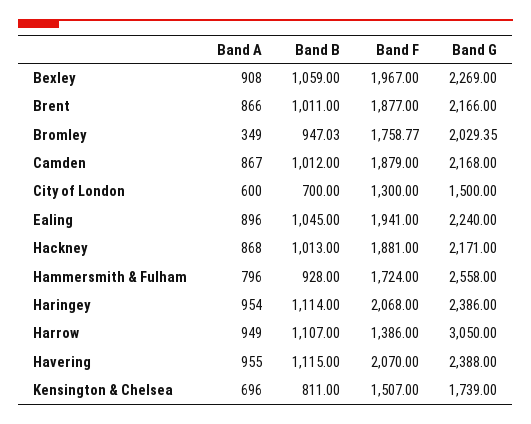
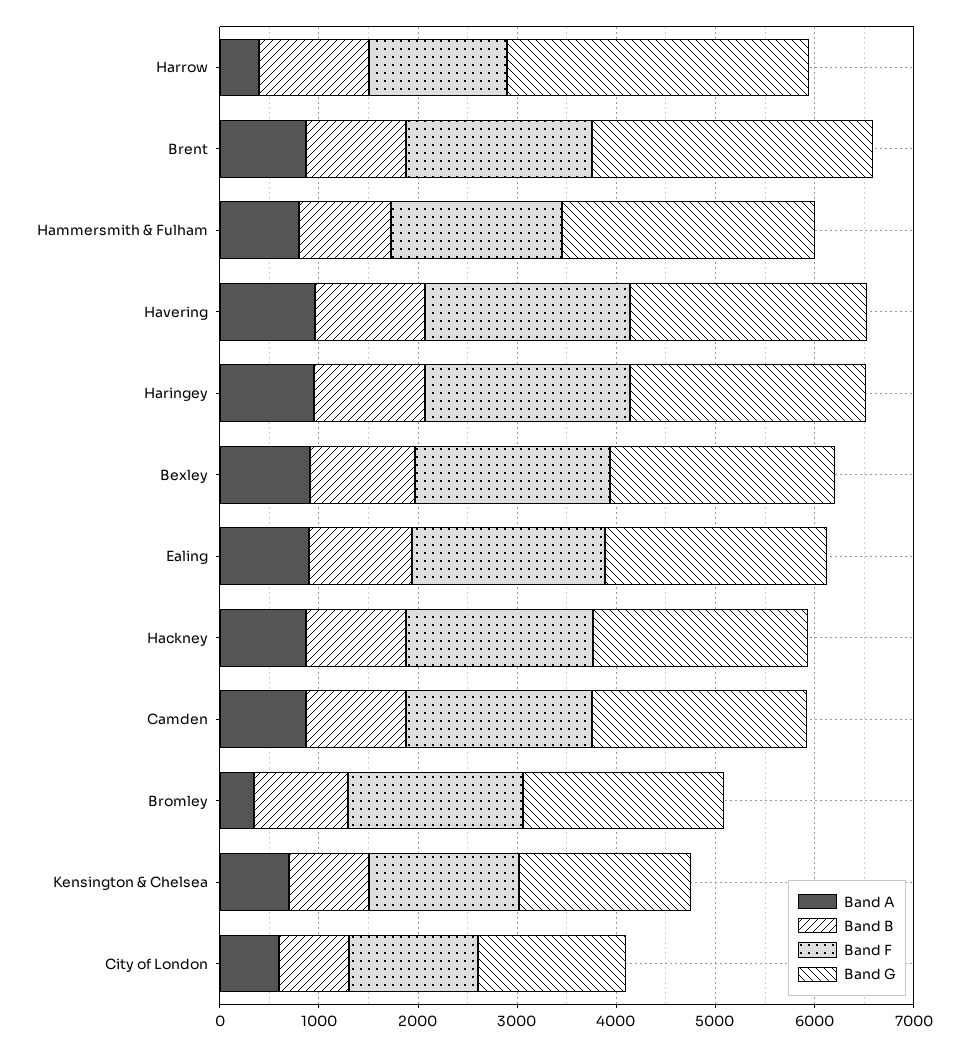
  {
    "Band A": {
      "Bexley": 908,
      "Brent": 866,
      "Bromley": 349,
      "Camden": 867,
      "City of London": 600,
      "Ealing": 896,
      "Hackney": 868,
      "Hammersmith & Fulham": 796,
      "Haringey": 954,
-     "Harrow": 949,
+     "Harrow": 400,
      "Havering": 955,
      "Kensington & Chelsea": 696
    },
    "Band B": {
      "Bexley": 1059,
      "Brent": 1011,
      "Bromley": 947.03,
      "Camden": 1012,
      "City of London": 700,
      "Ealing": 1045,
      "Hackney": 1013,
      "Hammersmith & Fulham": 928,
      "Haringey": 1114,
      "Harrow": 1107,
      "Havering": 1115,
      "Kensington & Chelsea": 811
    },
    "Band F": {
      "Bexley": 1967,
      "Brent": 1877,
      "Bromley": 1758.77,
      "Camden": 1879,
      "City of London": 1300,
      "Ealing": 1941,
      "Hackney": 1881,
      "Hammersmith & Fulham": 1724,
      "Haringey": 2068,
      "Harrow": 1386,
      "Havering": 2070,
      "Kensington & Chelsea": 1507
    },
    "Band G": {
      "Bexley": 2269,
-     "Brent": 2166,
+     "Brent": 2800,
      "Bromley": 2029.35,
      "Camden": 2168,
      "City of London": 1500,
      "Ealing": 2240,
      "Hackney": 2171,
      "Hammersmith & Fulham": 2558,
      "Haringey": 2386,
      "Harrow": 3050,
      "Havering": 2388,
      "Kensington & Chelsea": 1739
    }
  }

